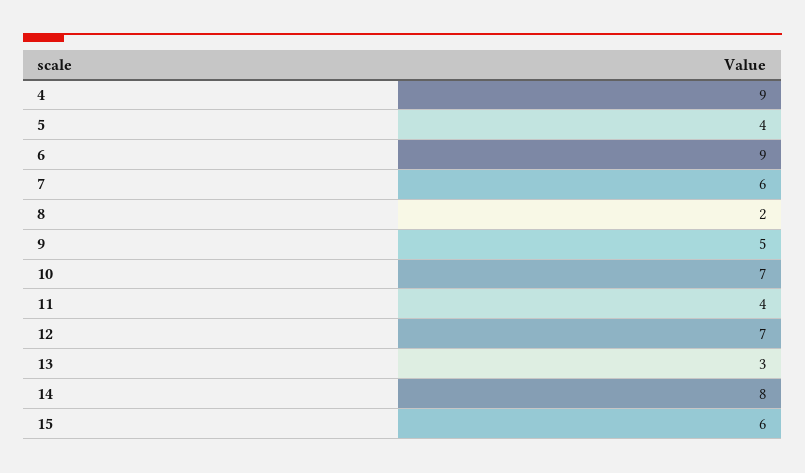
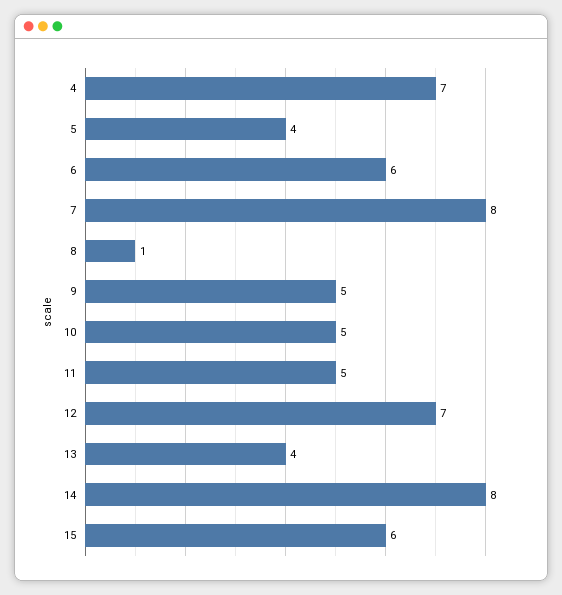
  {
-   "4": 9,
+   "4": 7,
    "5": 4,
-   "6": 9,
+   "6": 6,
-   "7": 6,
+   "7": 8,
-   "8": 2,
+   "8": 1,
    "9": 5,
-   "10": 7,
+   "10": 5,
-   "11": 4,
+   "11": 5,
    "12": 7,
-   "13": 3,
+   "13": 4,
    "14": 8,
    "15": 6
  }

